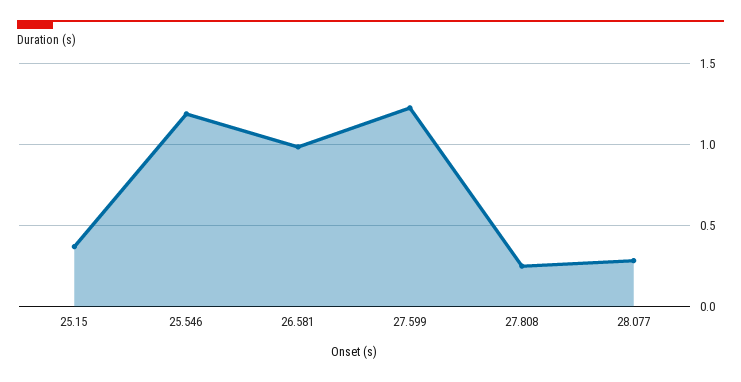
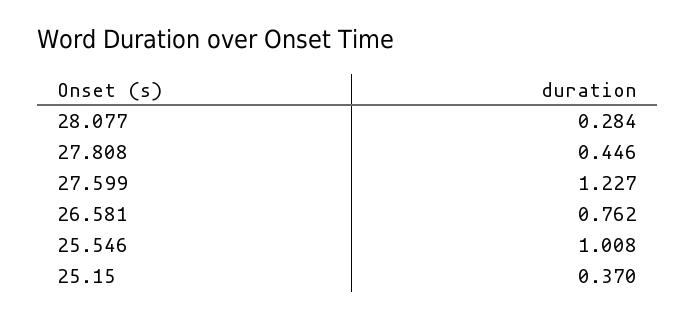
  {
    "25.15": 0.37,
-   "25.546": 1.2,
+   "25.546": 1.008,
-   "26.581": 1,
+   "26.581": 0.762,
    "27.599": 1.227,
-   "27.808": 0.25,
+   "27.808": 0.446,
    "28.077": 0.284
  }

